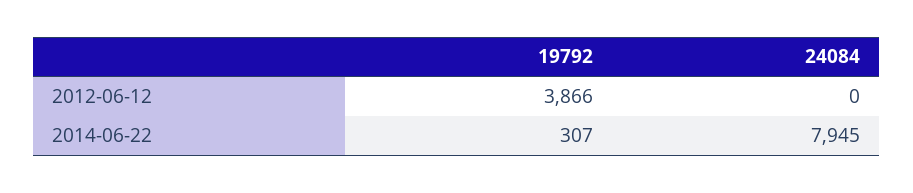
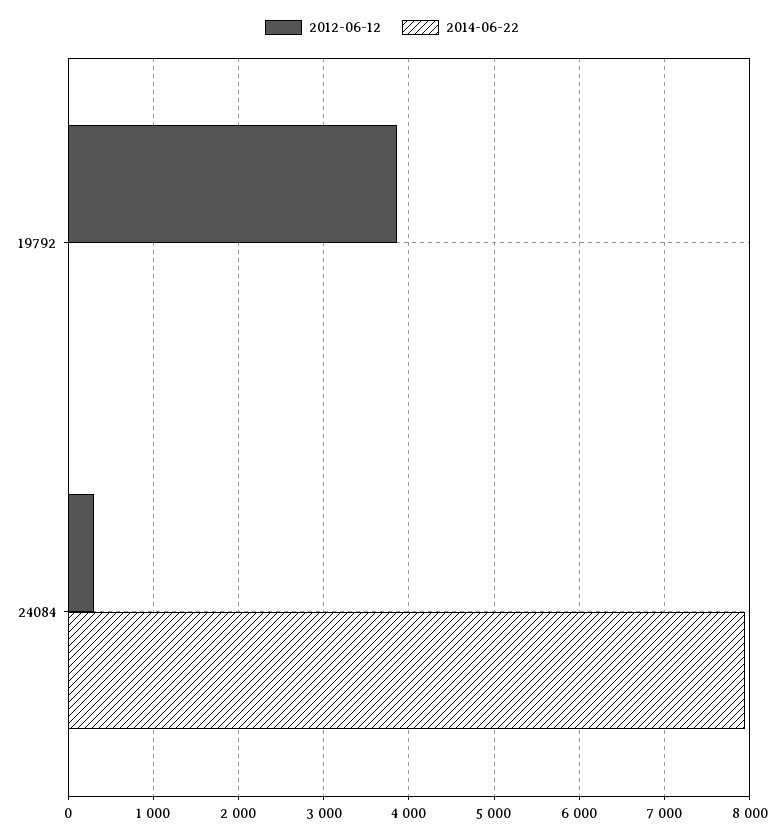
  {
    "2012-06-12": {
      "19792": 3866,
-     "24084": 0
+     "24084": 300
    },
    "2014-06-22": {
-     "19792": 307,
+     "19792": 0,
      "24084": 7945
    }
  }

